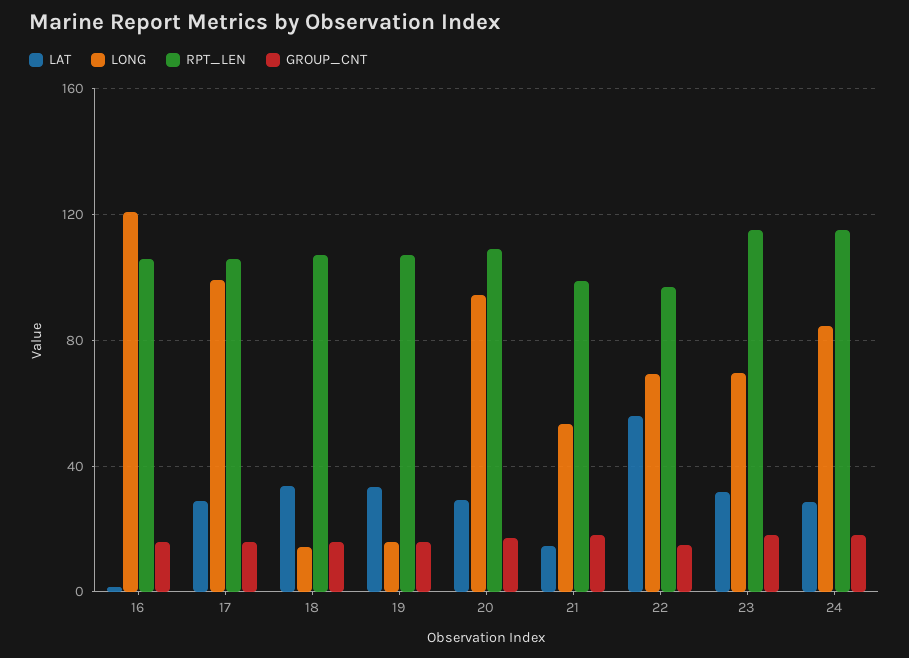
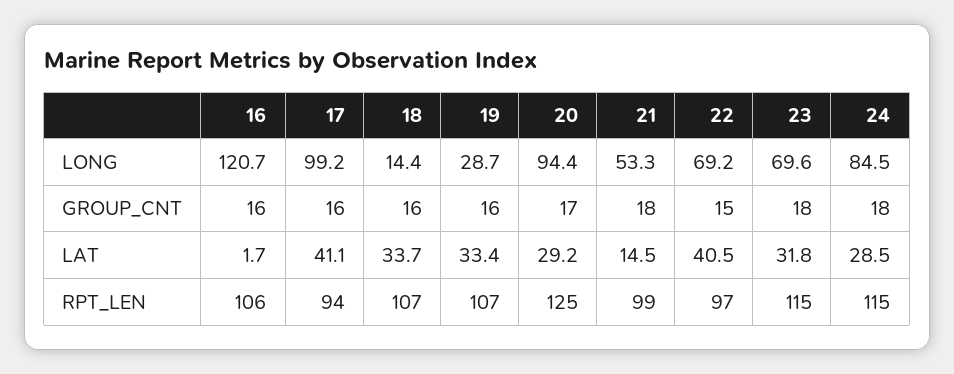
  {
    "LAT": {
      "16": 1.7,
-     "17": 30,
+     "17": 41.1,
      "18": 33.7,
      "19": 33.4,
      "20": 29.2,
      "21": 14.5,
-     "22": 55,
+     "22": 40.5,
      "23": 31.8,
      "24": 28.5
    },
    "LONG": {
      "16": 120.7,
      "17": 99.2,
      "18": 14.4,
-     "19": 15,
+     "19": 28.7,
      "20": 94.4,
      "21": 53.3,
      "22": 69.2,
      "23": 69.6,
      "24": 84.5
    },
    "RPT_LEN": {
      "16": 106,
-     "17": 105,
+     "17": 94,
      "18": 107,
      "19": 107,
-     "20": 110,
+     "20": 125,
      "21": 99,
      "22": 97,
      "23": 115,
      "24": 115
    },
    "GROUP_CNT": {
      "16": 16,
      "17": 16,
      "18": 16,
      "19": 16,
      "20": 17,
      "21": 18,
      "22": 15,
      "23": 18,
      "24": 18
    }
  }

